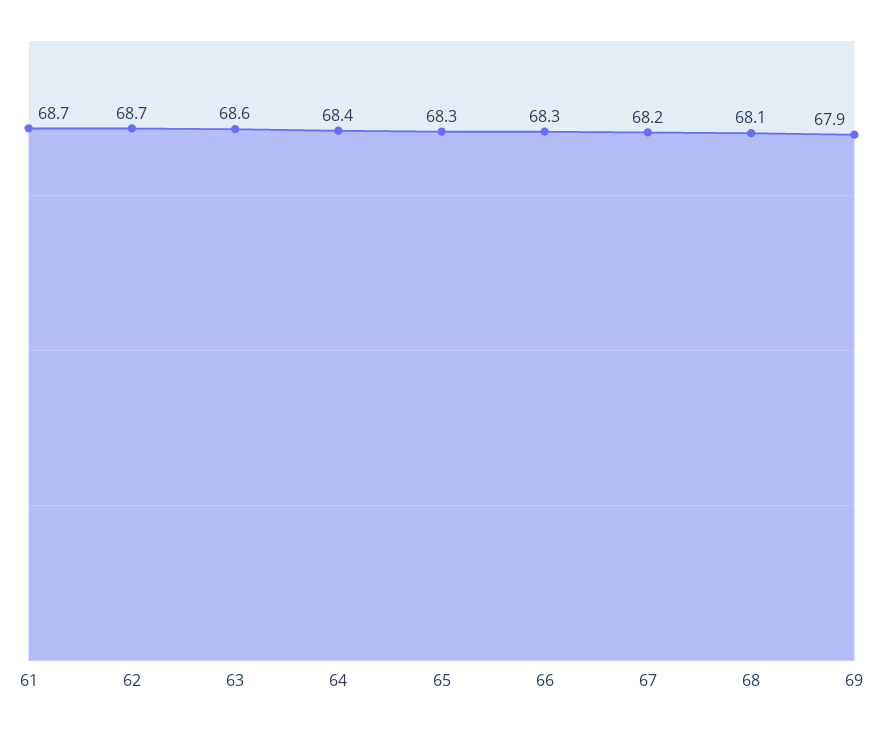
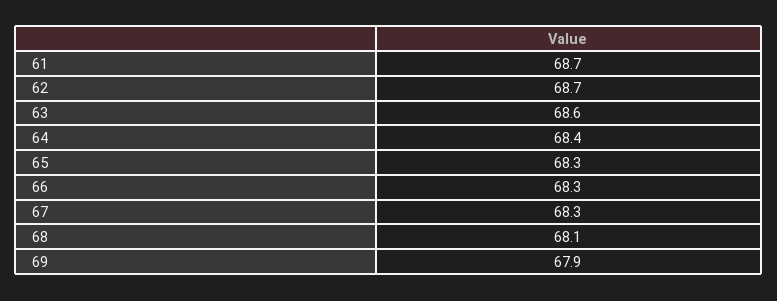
  {
    "61": 68.7,
    "62": 68.7,
    "63": 68.6,
    "64": 68.4,
    "65": 68.3,
    "66": 68.3,
-   "67": 68.2,
+   "67": 68.3,
    "68": 68.1,
    "69": 67.9
  }

